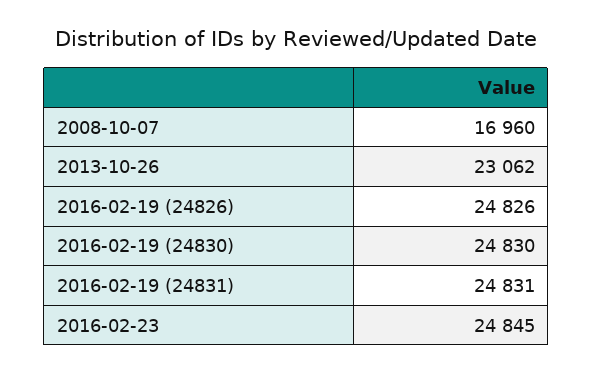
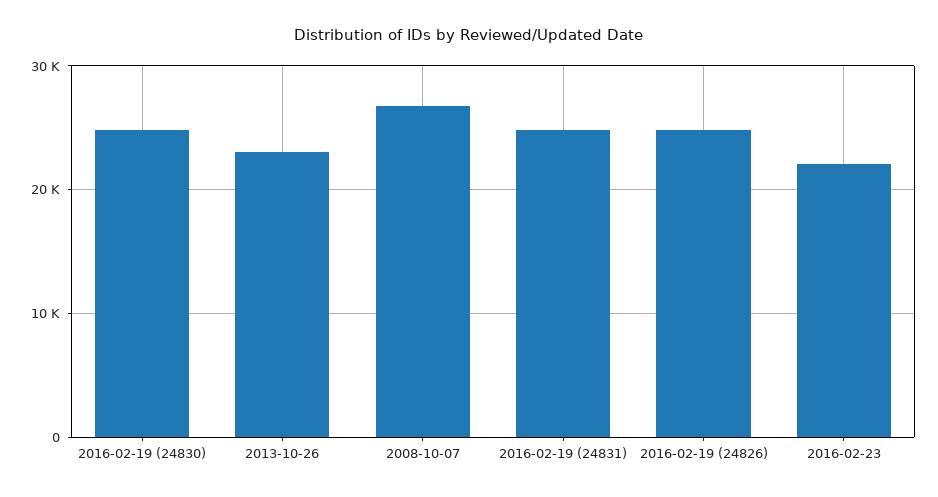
  {
-   "2008-10-07": 16960,
+   "2008-10-07": 27000,
    "2013-10-26": 23062,
    "2016-02-19 (24826)": 24826,
    "2016-02-19 (24830)": 24830,
    "2016-02-19 (24831)": 24831,
-   "2016-02-23": 24845
+   "2016-02-23": 22000
  }

